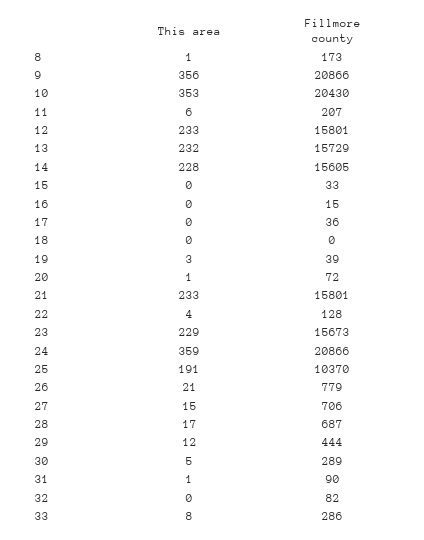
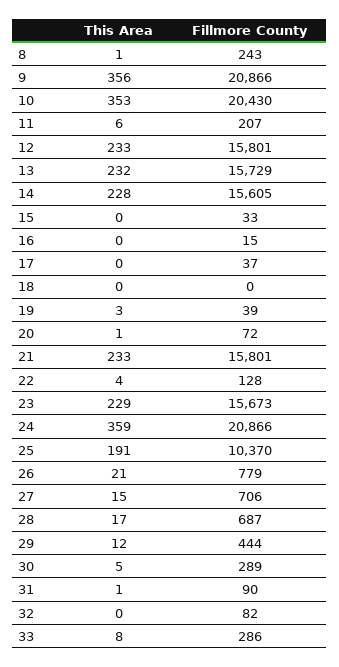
  {
    "This area": {
      "8": 1,
      "9": 356,
      "10": 353,
      "11": 6,
      "12": 233,
      "13": 232,
      "14": 228,
      "15": 0,
      "16": 0,
      "17": 0,
      "18": 0,
      "19": 3,
      "20": 1,
      "21": 233,
      "22": 4,
      "23": 229,
      "24": 359,
      "25": 191,
      "26": 21,
      "27": 15,
      "28": 17,
      "29": 12,
      "30": 5,
      "31": 1,
      "32": 0,
      "33": 8
    },
    "Fillmore county": {
-     "8": 173,
+     "8": 243,
      "9": 20866,
      "10": 20430,
      "11": 207,
      "12": 15801,
      "13": 15729,
      "14": 15605,
      "15": 33,
      "16": 15,
-     "17": 36,
+     "17": 37,
      "18": 0,
      "19": 39,
      "20": 72,
      "21": 15801,
      "22": 128,
      "23": 15673,
      "24": 20866,
      "25": 10370,
      "26": 779,
      "27": 706,
      "28": 687,
      "29": 444,
      "30": 289,
      "31": 90,
      "32": 82,
      "33": 286
    }
  }

